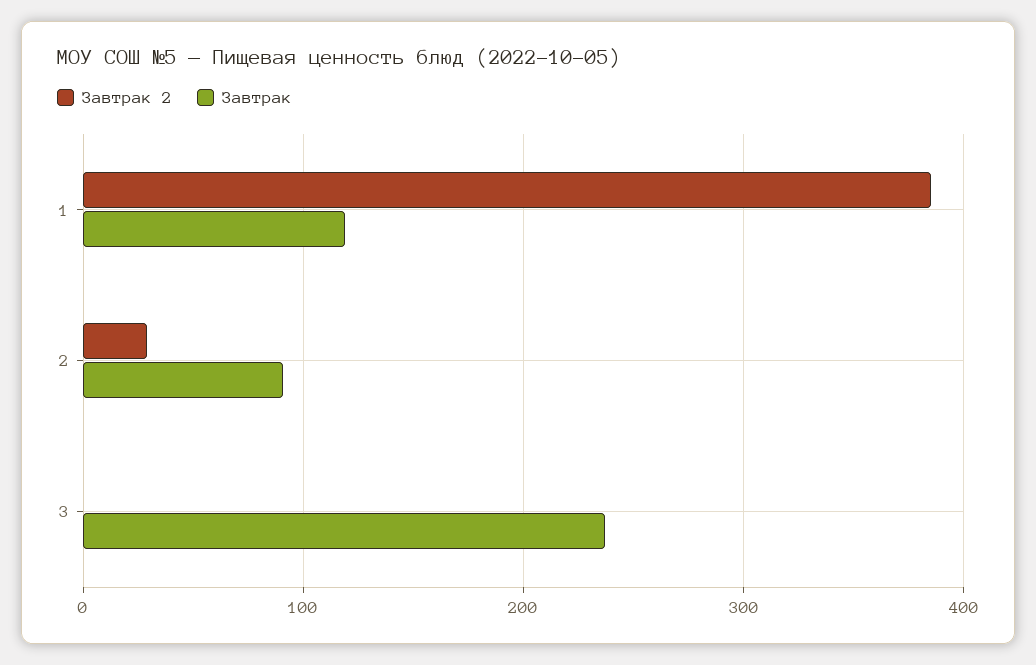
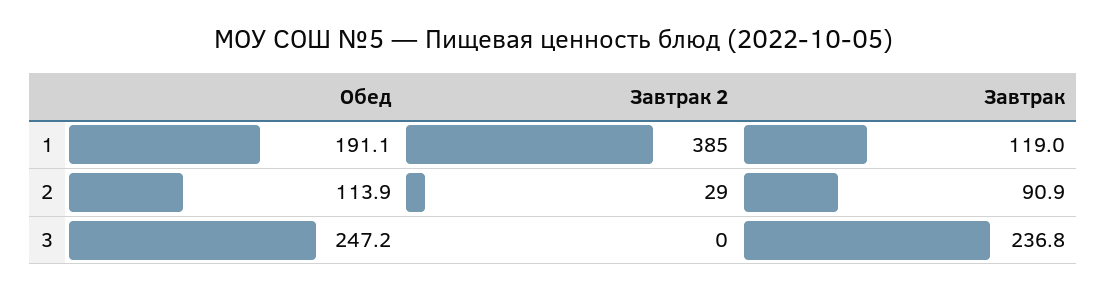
  {
    "Завтрак 2": {
      "1": 385,
      "2": 29,
      "3": 0
    },
    "Завтрак": {
      "1": 119,
      "2": 90.9,
      "3": 236.8
-   }
+   },
+   "Обед": {
+     "1": 191.1,
+     "2": 113.9,
+     "3": 247.2
+   }
  }

